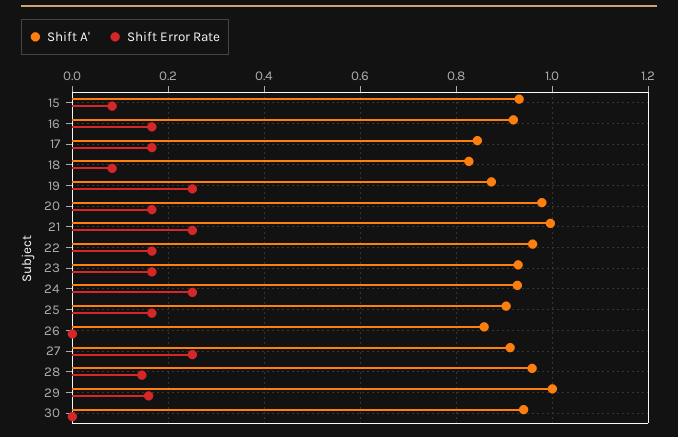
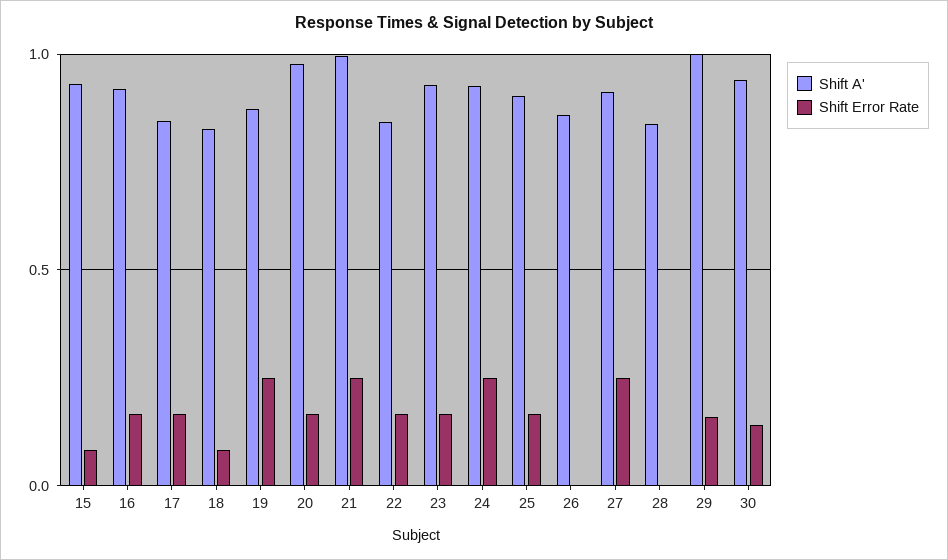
  {
    "Shift A'": {
      "15": 0.94,
      "16": 0.92,
      "17": 0.84,
      "18": 0.82,
      "19": 0.88,
      "20": 0.98,
      "21": 1,
-     "22": 0.96,
+     "22": 0.85,
      "23": 0.92,
      "24": 0.92,
      "25": 0.9,
      "26": 0.86,
      "27": 0.92,
-     "28": 0.96,
+     "28": 0.85,
      "29": 1,
      "30": 0.94
    },
    "Shift Error Rate": {
      "15": 0.08,
      "16": 0.16,
      "17": 0.16,
      "18": 0.08,
      "19": 0.26,
      "20": 0.16,
      "21": 0.26,
      "22": 0.16,
      "23": 0.16,
      "24": 0.26,
      "25": 0.16,
      "26": 0,
      "27": 0.26,
-     "28": 0.14,
+     "28": 0,
      "29": 0.16,
-     "30": 0
+     "30": 0.15
    }
  }

